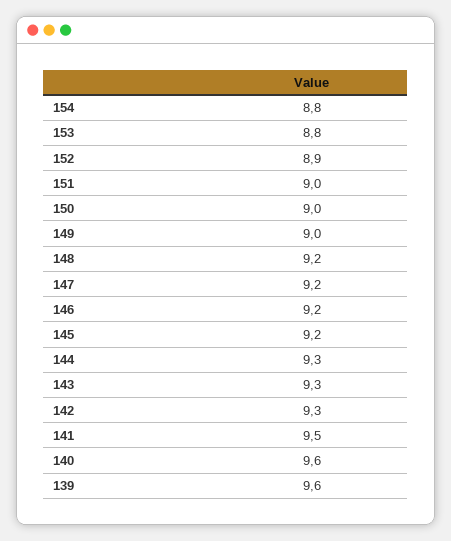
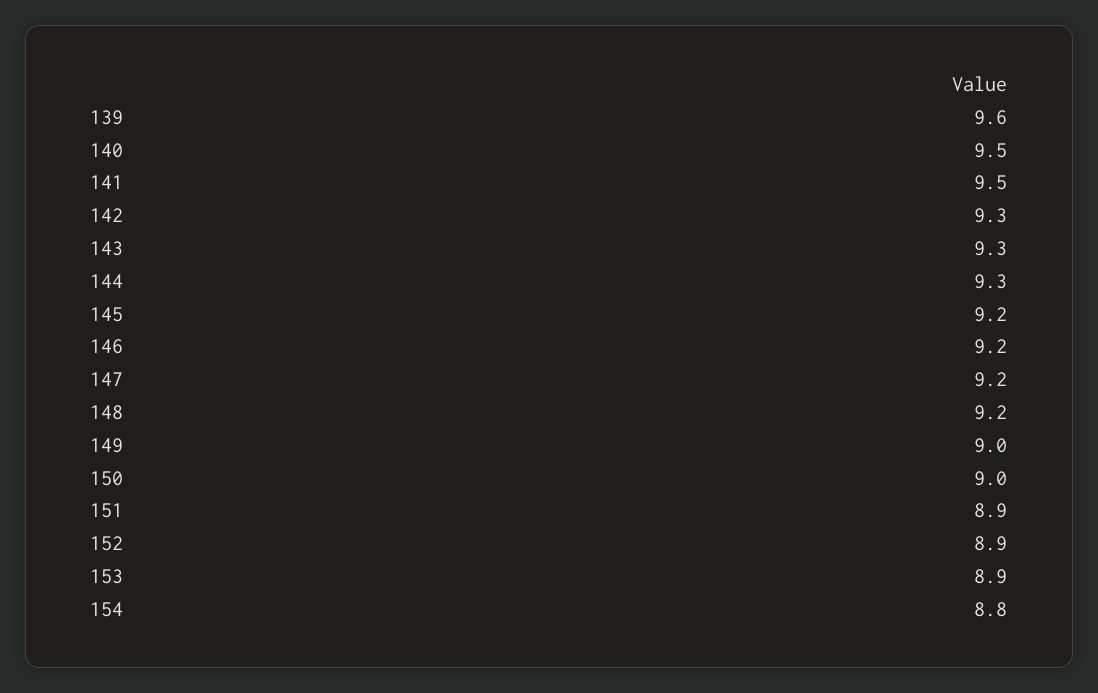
  {
    "154": 8.8,
-   "153": 8.8,
+   "153": 8.9,
    "152": 8.9,
-   "151": 9,
+   "151": 8.9,
    "150": 9,
    "149": 9,
    "148": 9.2,
    "147": 9.2,
    "146": 9.2,
    "145": 9.2,
    "144": 9.3,
    "143": 9.3,
    "142": 9.3,
    "141": 9.5,
-   "140": 9.6,
+   "140": 9.5,
    "139": 9.6
  }

